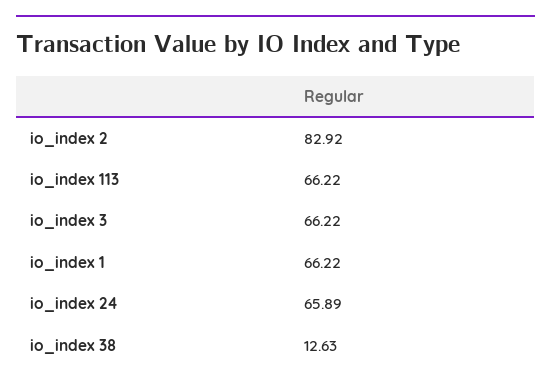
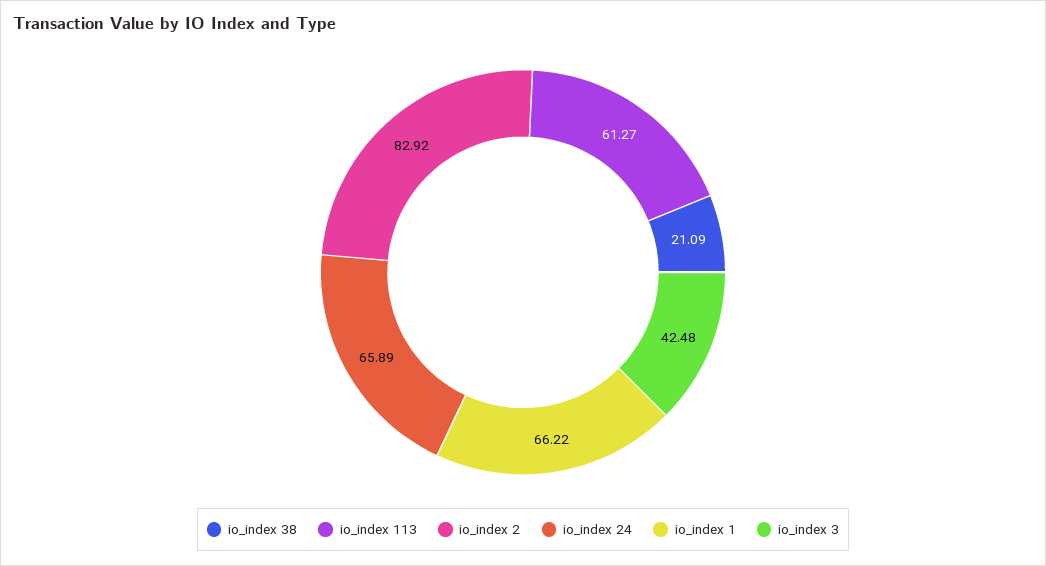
  {
    "io_index 2": 82.92,
-   "io_index 113": 66.22,
+   "io_index 113": 61.27,
-   "io_index 3": 66.22,
+   "io_index 3": 42.48,
    "io_index 1": 66.22,
    "io_index 24": 65.89,
-   "io_index 38": 12.63
+   "io_index 38": 21.09
  }

